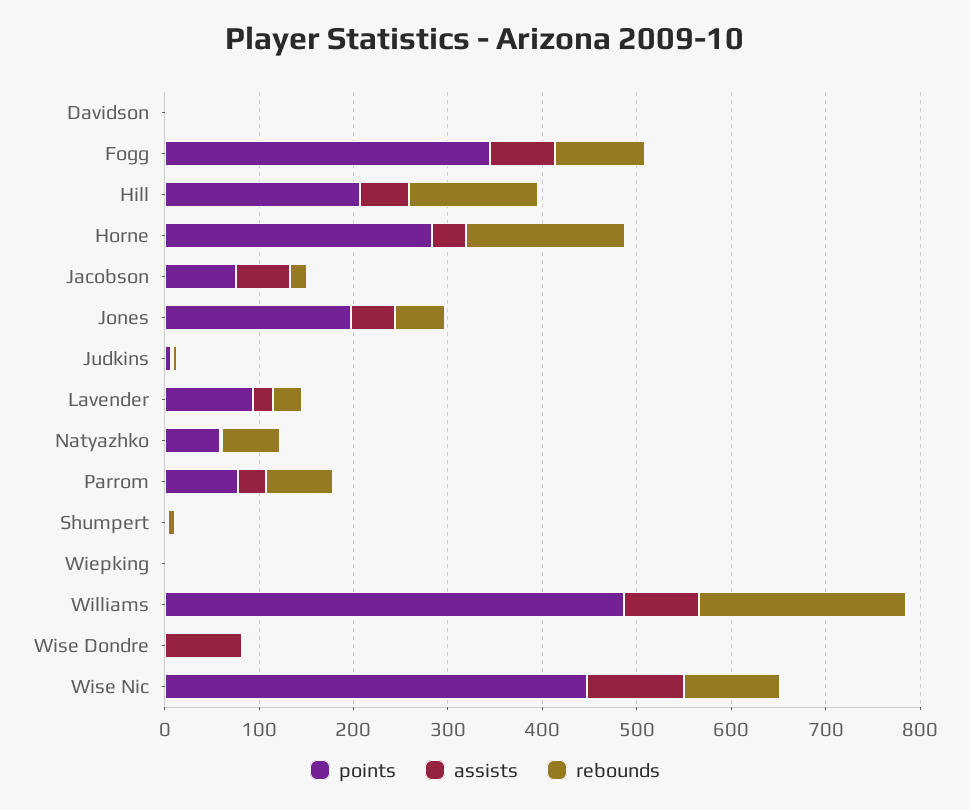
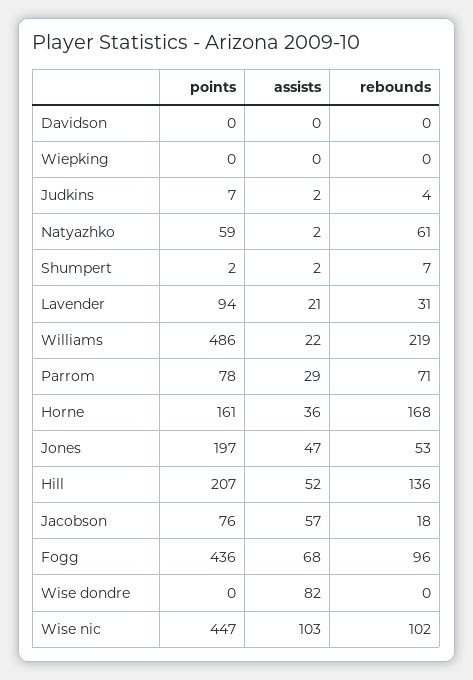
  {
    "points": {
      "Davidson": 0,
-     "Fogg": 340,
+     "Fogg": 436,
      "Hill": 207,
-     "Horne": 280,
+     "Horne": 161,
      "Jacobson": 76,
      "Jones": 197,
      "Judkins": 7,
      "Lavender": 94,
      "Natyazhko": 59,
      "Parrom": 78,
      "Shumpert": 2,
      "Wiepking": 0,
      "Williams": 486,
      "Wise Dondre": 0,
      "Wise Nic": 447
    },
    "assists": {
      "Davidson": 0,
      "Fogg": 68,
      "Hill": 52,
      "Horne": 36,
      "Jacobson": 57,
      "Jones": 47,
      "Judkins": 2,
      "Lavender": 21,
      "Natyazhko": 2,
      "Parrom": 29,
      "Shumpert": 2,
      "Wiepking": 0,
-     "Williams": 80,
+     "Williams": 22,
      "Wise Dondre": 82,
      "Wise Nic": 103
    },
    "rebounds": {
      "Davidson": 0,
      "Fogg": 96,
      "Hill": 136,
      "Horne": 168,
      "Jacobson": 18,
      "Jones": 53,
      "Judkins": 4,
      "Lavender": 31,
      "Natyazhko": 61,
      "Parrom": 71,
      "Shumpert": 7,
      "Wiepking": 0,
      "Williams": 219,
      "Wise Dondre": 0,
      "Wise Nic": 102
    }
  }

